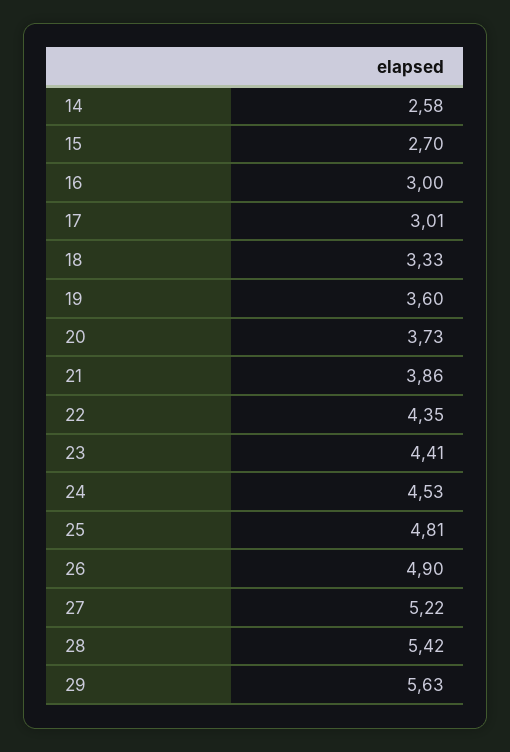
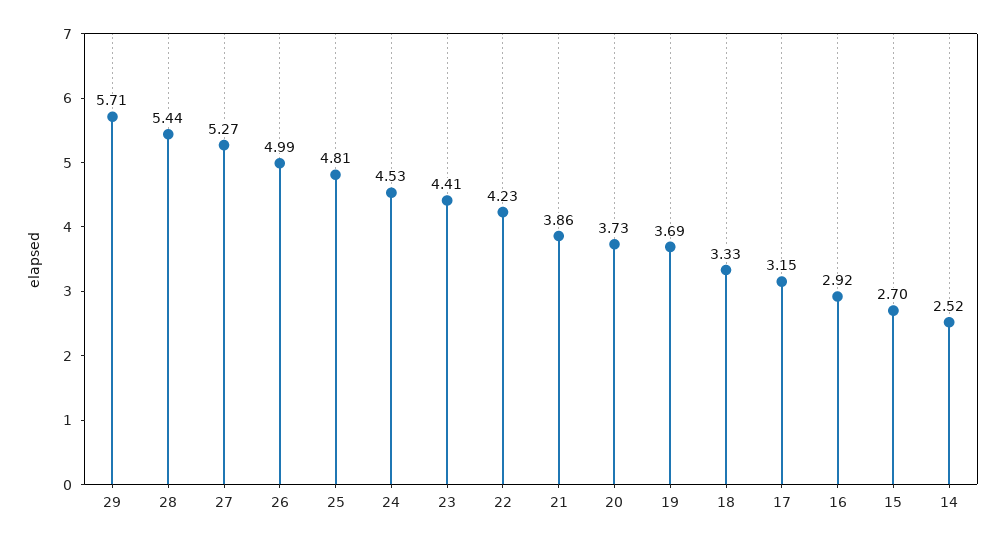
  {
-   "14": 2.58,
+   "14": 2.52,
    "15": 2.7,
-   "16": 3,
+   "16": 2.92,
-   "17": 3.01,
+   "17": 3.15,
    "18": 3.33,
-   "19": 3.6,
+   "19": 3.69,
    "20": 3.73,
    "21": 3.86,
-   "22": 4.35,
+   "22": 4.23,
    "23": 4.41,
    "24": 4.53,
    "25": 4.81,
-   "26": 4.9,
+   "26": 4.99,
-   "27": 5.22,
+   "27": 5.27,
-   "28": 5.42,
+   "28": 5.44,
-   "29": 5.63
+   "29": 5.71
  }

